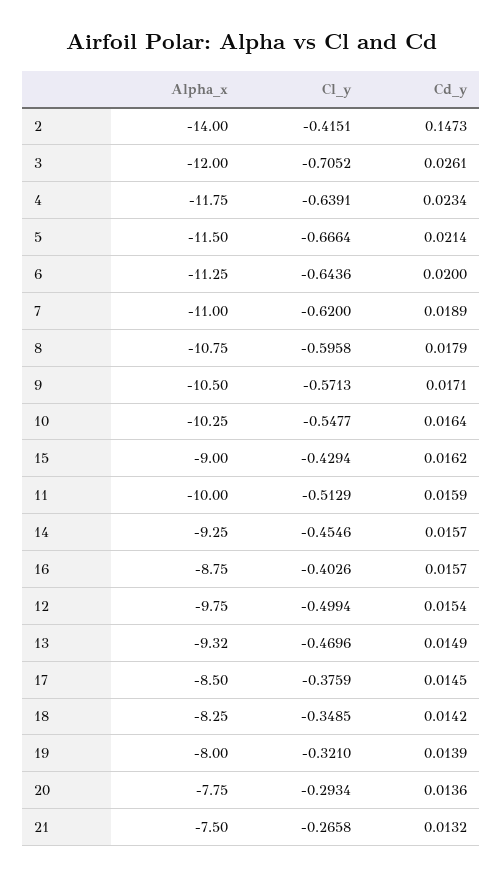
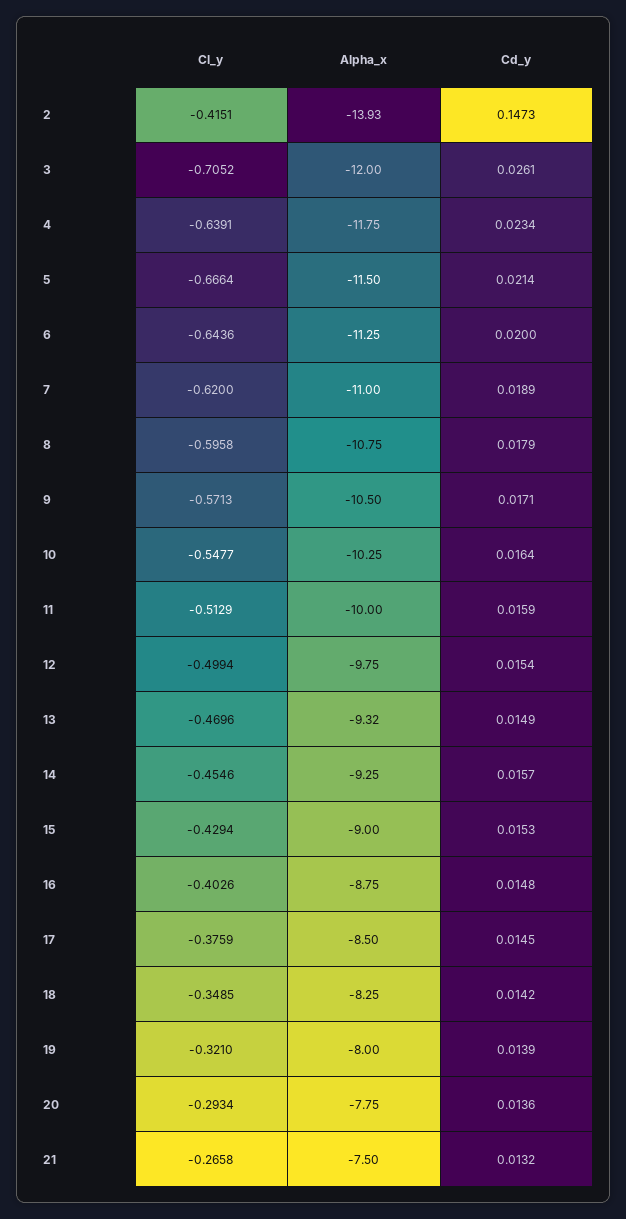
  {
    "Alpha_x": {
-     "2": -14,
+     "2": -13.93,
      "3": -12,
      "4": -11.75,
      "5": -11.5,
      "6": -11.25,
      "7": -11,
      "8": -10.75,
      "9": -10.5,
      "10": -10.25,
      "15": -9,
      "11": -10,
      "14": -9.25,
      "16": -8.75,
      "12": -9.75,
      "13": -9.32,
      "17": -8.5,
      "18": -8.25,
      "19": -8,
      "20": -7.75,
      "21": -7.5
    },
    "Cl_y": {
      "2": -0.4151,
      "3": -0.7052,
      "4": -0.6391,
      "5": -0.6664,
      "6": -0.6436,
      "7": -0.62,
      "8": -0.5958,
      "9": -0.5713,
      "10": -0.5477,
      "15": -0.4294,
      "11": -0.5129,
      "14": -0.4546,
      "16": -0.4026,
      "12": -0.4994,
      "13": -0.4696,
      "17": -0.3759,
      "18": -0.3485,
      "19": -0.321,
      "20": -0.2934,
      "21": -0.2658
    },
    "Cd_y": {
      "2": 0.1473,
      "3": 0.0261,
      "4": 0.0234,
      "5": 0.0214,
      "6": 0.02,
      "7": 0.0189,
      "8": 0.0179,
      "9": 0.0171,
      "10": 0.0164,
-     "15": 0.0162,
+     "15": 0.0153,
      "11": 0.0159,
      "14": 0.0157,
-     "16": 0.0157,
+     "16": 0.0148,
      "12": 0.0154,
      "13": 0.0149,
      "17": 0.0145,
      "18": 0.0142,
      "19": 0.0139,
      "20": 0.0136,
      "21": 0.0132
    }
  }

